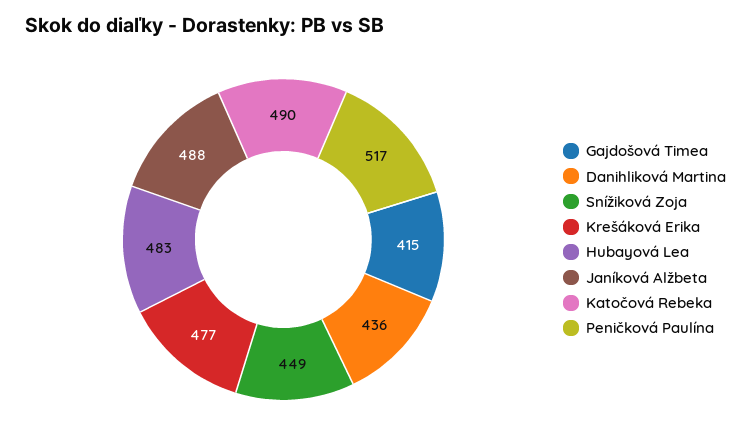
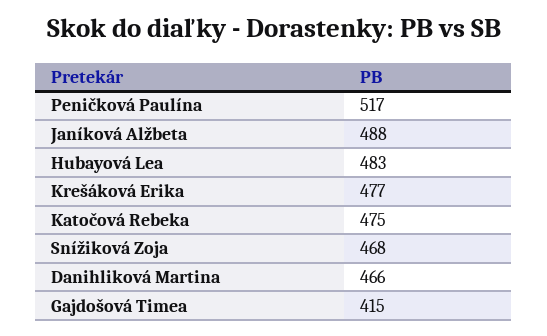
  {
    "Gajdošová Timea": 415,
-   "Danihliková Martina": 436,
+   "Danihliková Martina": 466,
-   "Snížiková Zoja": 449,
+   "Snížiková Zoja": 468,
    "Krešáková Erika": 477,
    "Hubayová Lea": 483,
    "Janíková Alžbeta": 488,
-   "Katočová Rebeka": 490,
+   "Katočová Rebeka": 475,
    "Peničková Paulína": 517
  }

